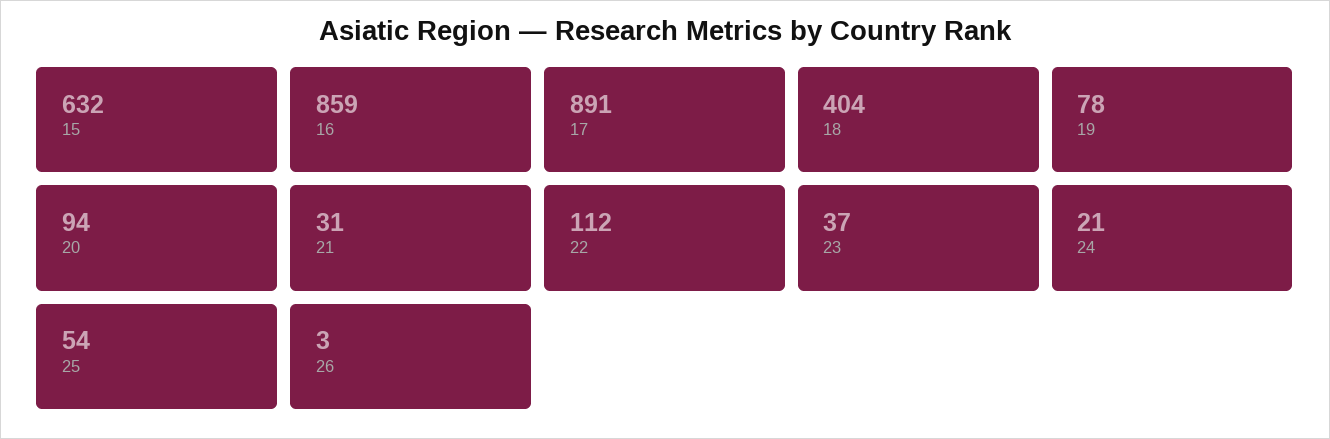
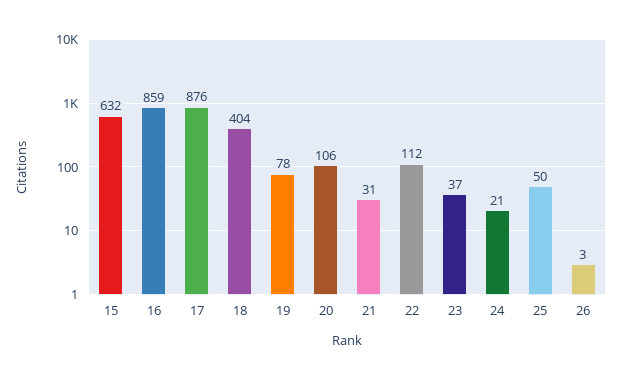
  {
    "15": 632,
    "16": 859,
-   "17": 891,
+   "17": 876,
    "18": 404,
    "19": 78,
-   "20": 94,
+   "20": 106,
    "21": 31,
    "22": 112,
    "23": 37,
    "24": 21,
-   "25": 54,
+   "25": 50,
    "26": 3
  }

